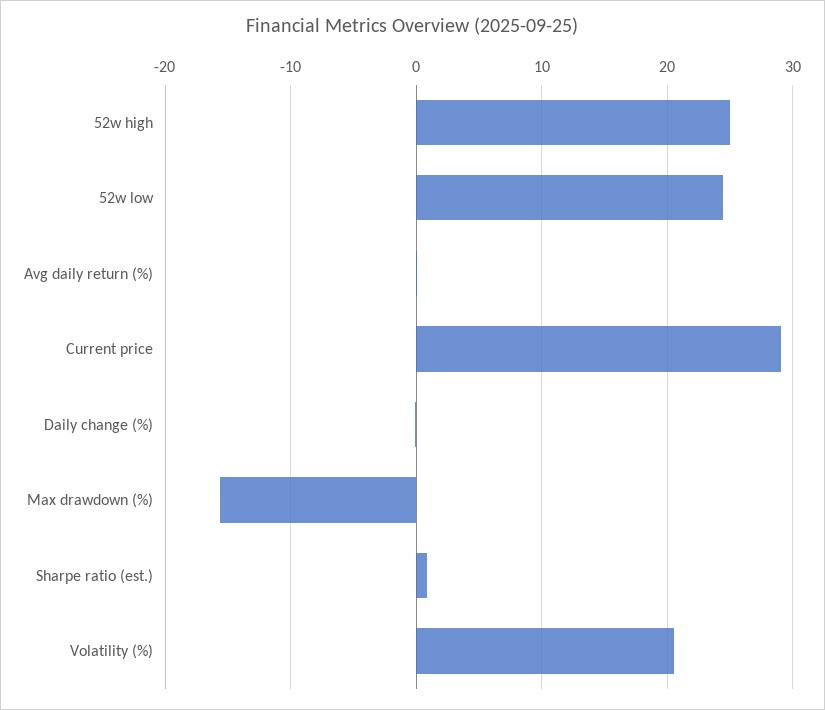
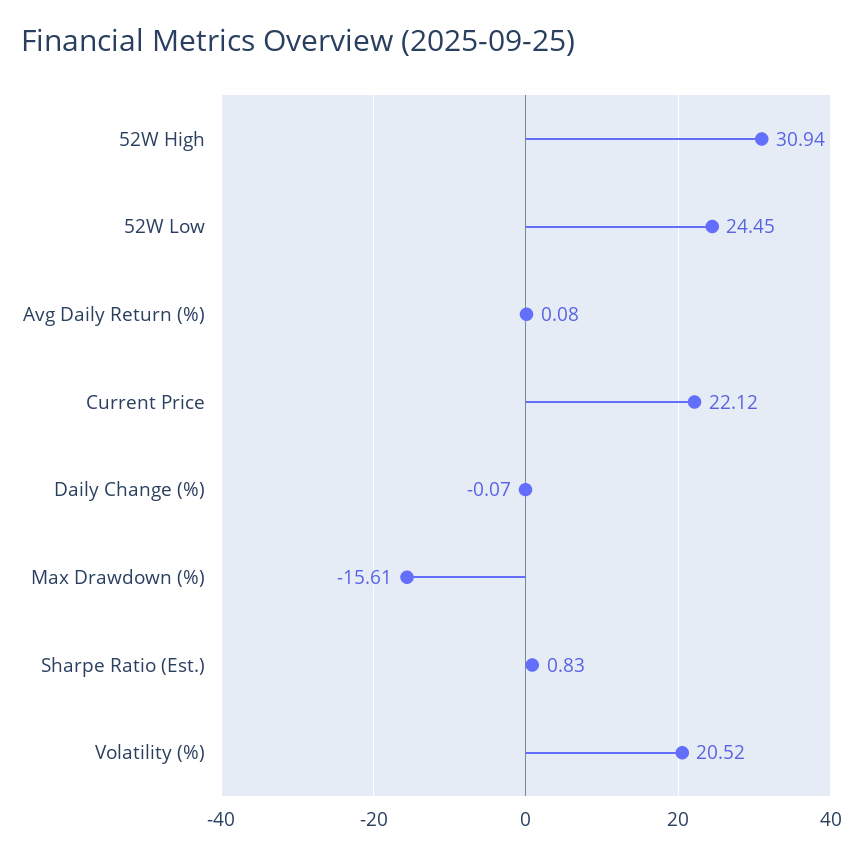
  {
-   "52w high": 25,
+   "52w high": 30.94,
    "52w low": 24.45,
    "Avg daily return (%)": 0.08,
-   "Current price": 29,
+   "Current price": 22.12,
    "Daily change (%)": -0.07,
    "Max drawdown (%)": -15.61,
    "Sharpe ratio (est.)": 0.83,
    "Volatility (%)": 20.52
  }

